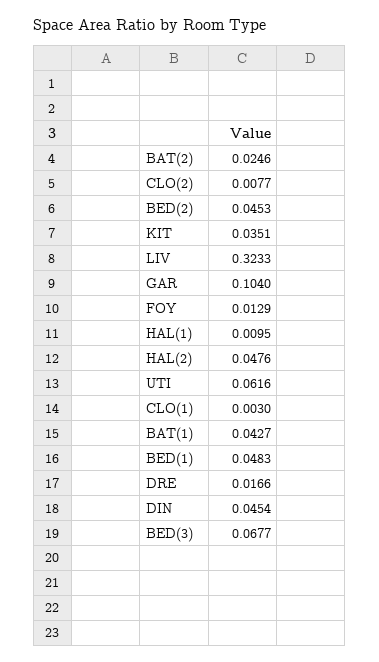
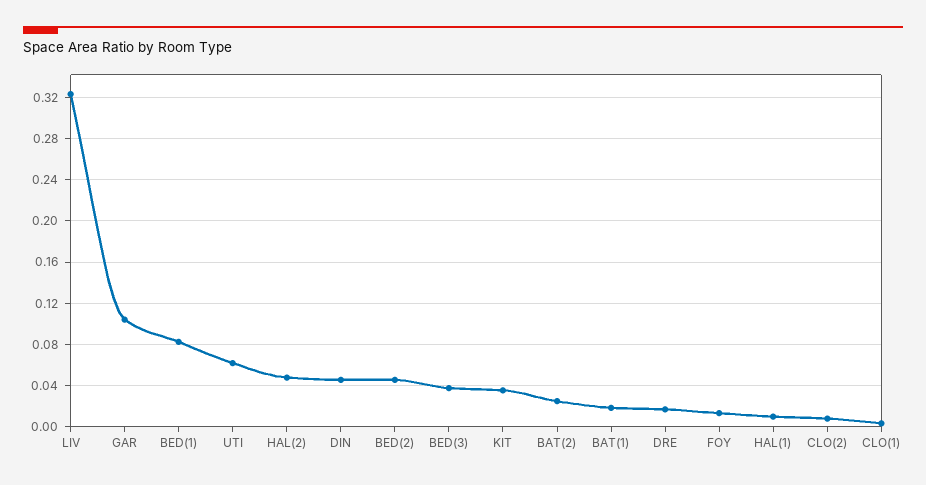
  {
    "BAT(2)": 0.0246,
    "CLO(2)": 0.0077,
    "BED(2)": 0.0453,
    "KIT": 0.0351,
    "LIV": 0.3233,
    "GAR": 0.104,
    "FOY": 0.0129,
    "HAL(1)": 0.0095,
    "HAL(2)": 0.0476,
    "UTI": 0.0616,
    "CLO(1)": 0.003,
-   "BAT(1)": 0.0427,
+   "BAT(1)": 0.02,
-   "BED(1)": 0.0483,
+   "BED(1)": 0.08,
    "DRE": 0.0166,
    "DIN": 0.0454,
-   "BED(3)": 0.0677
+   "BED(3)": 0.04
  }

